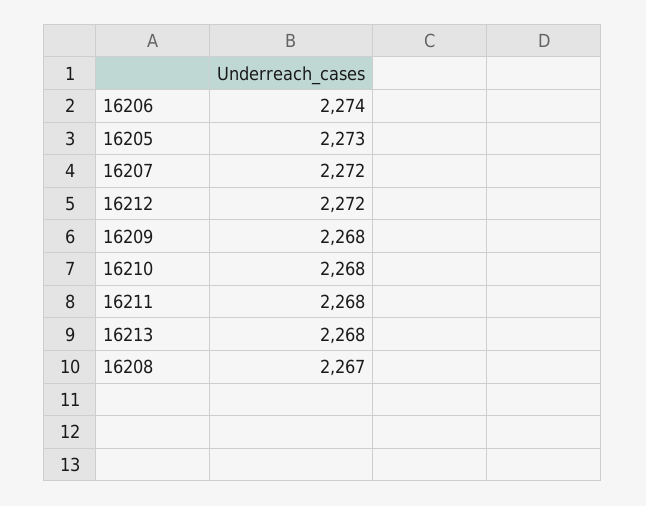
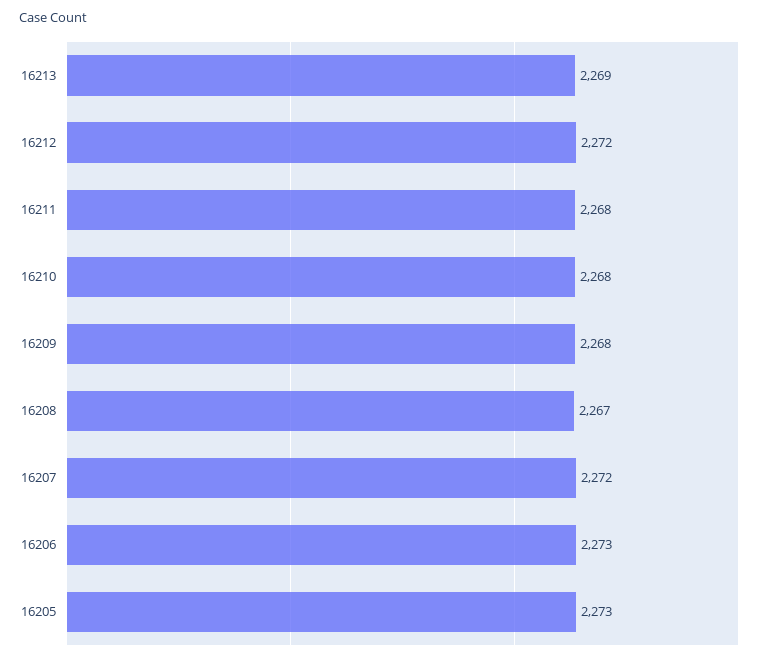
  {
-   "16206": 2274,
+   "16206": 2273,
    "16205": 2273,
    "16207": 2272,
    "16212": 2272,
    "16209": 2268,
    "16210": 2268,
    "16211": 2268,
-   "16213": 2268,
+   "16213": 2269,
    "16208": 2267
  }

